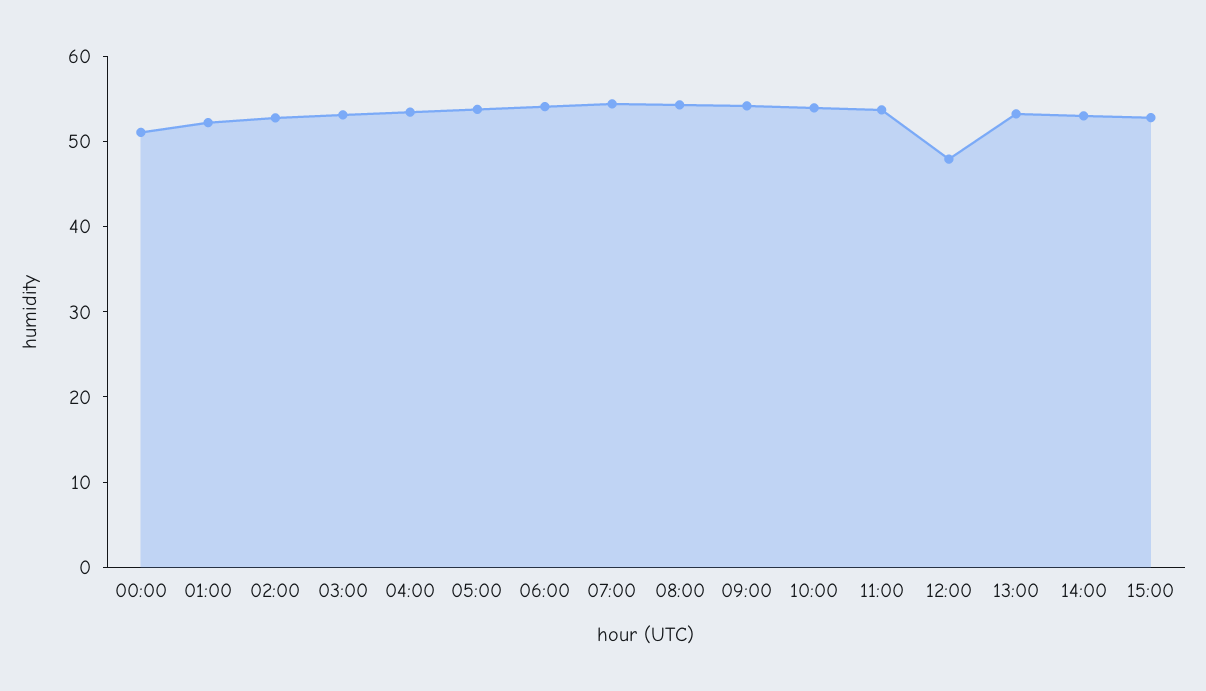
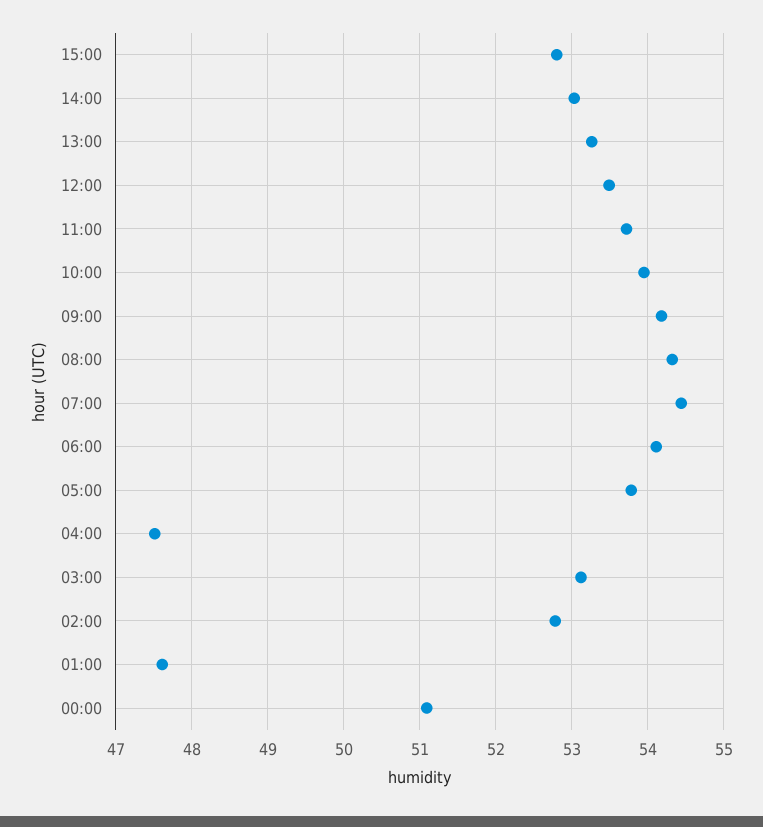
  {
    "00:00": 51.1,
-   "01:00": 52,
+   "01:00": 47.6,
    "02:00": 52.8,
    "03:00": 53.1,
-   "04:00": 54,
+   "04:00": 47.5,
    "05:00": 53.8,
    "06:00": 54.1,
    "07:00": 54.4,
    "08:00": 54.3,
    "09:00": 54.2,
    "10:00": 54,
    "11:00": 53.7,
-   "12:00": 48,
+   "12:00": 53.5,
    "13:00": 53.3,
    "14:00": 53,
    "15:00": 52.8
  }

